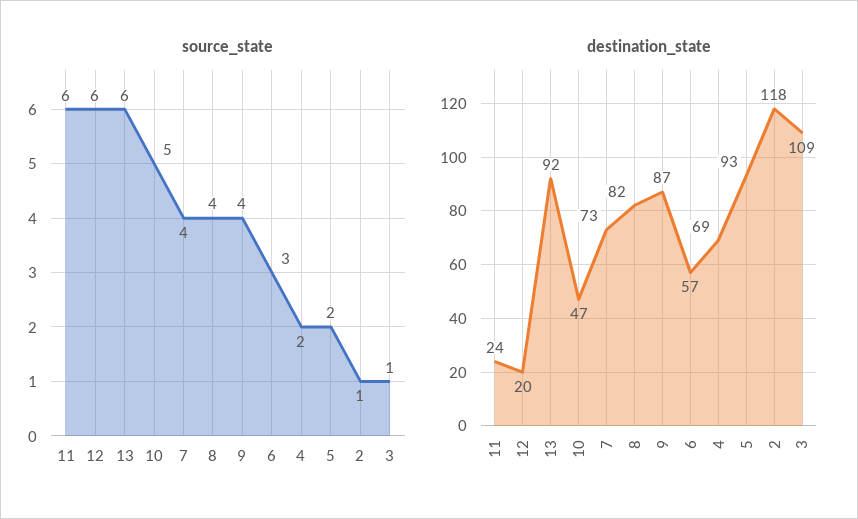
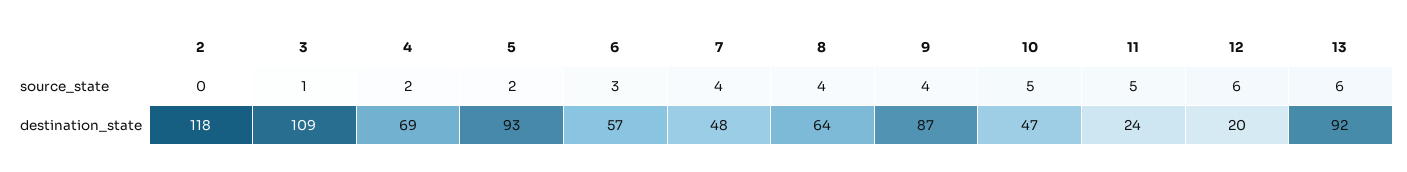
  {
    "source_state": {
-     "11": 6,
+     "11": 5,
      "12": 6,
      "13": 6,
      "10": 5,
      "7": 4,
      "8": 4,
      "9": 4,
      "6": 3,
      "4": 2,
      "5": 2,
-     "2": 1,
+     "2": 0,
      "3": 1
    },
    "destination_state": {
      "11": 24,
      "12": 20,
      "13": 92,
      "10": 47,
-     "7": 73,
+     "7": 48,
-     "8": 82,
+     "8": 64,
      "9": 87,
      "6": 57,
      "4": 69,
      "5": 93,
      "2": 118,
      "3": 109
    }
  }

